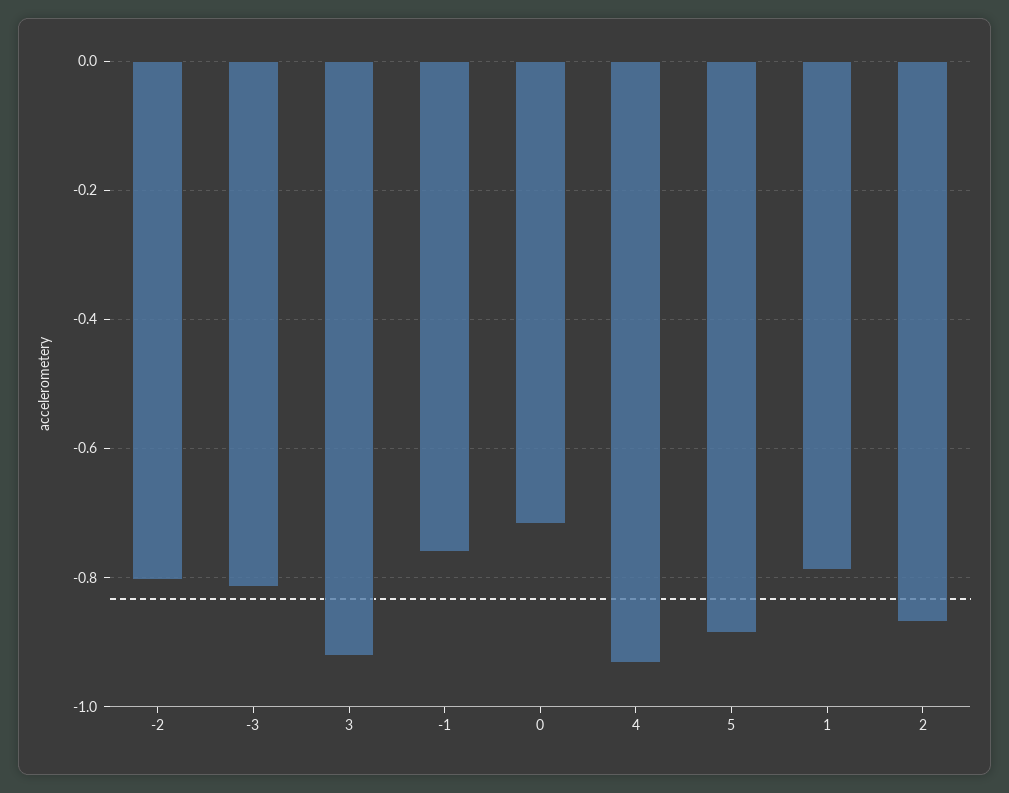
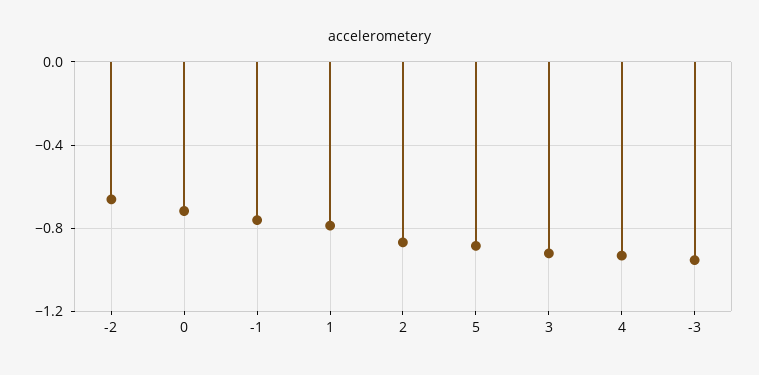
  {
-   "-2": -0.8,
+   "-2": -0.65,
-   "-3": -0.82,
+   "-3": -0.95,
    "3": -0.92,
    "-1": -0.76,
    "0": -0.72,
    "4": -0.94,
    "5": -0.88,
    "1": -0.78,
    "2": -0.86
  }

